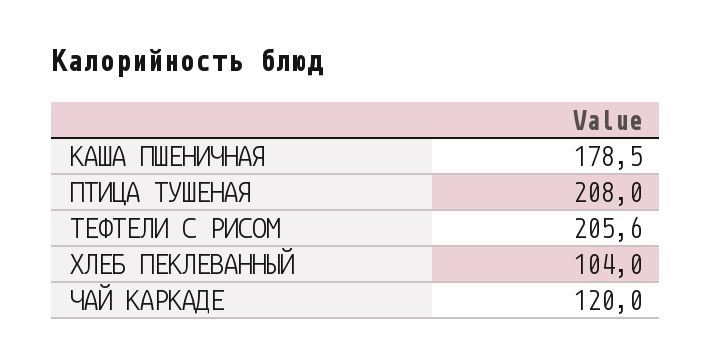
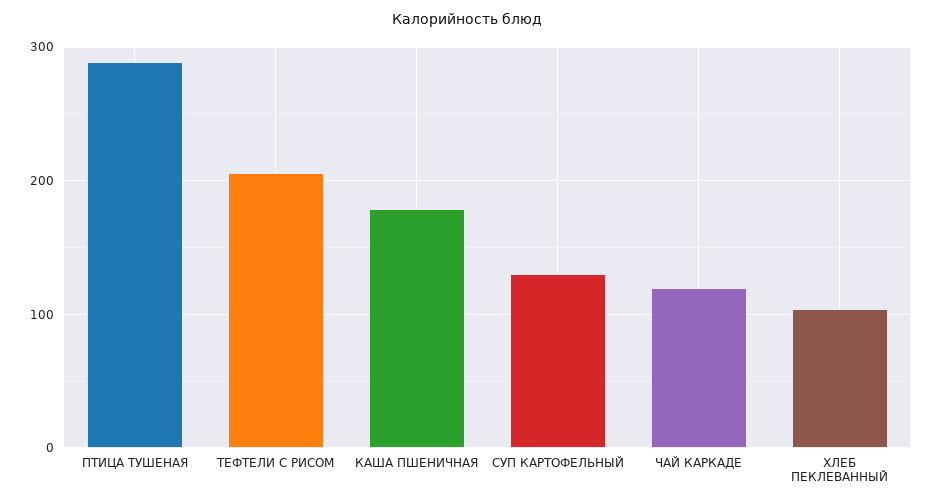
  {
    "КАША ПШЕНИЧНАЯ": 178.5,
-   "ПТИЦА ТУШЕНАЯ": 208,
+   "ПТИЦА ТУШЕНАЯ": 290,
    "ТЕФТЕЛИ С РИСОМ": 205.6,
    "ХЛЕБ ПЕКЛЕВАННЫЙ": 104,
-   "ЧАЙ КАРКАДЕ": 120
+   "ЧАЙ КАРКАДЕ": 120,
+   "СУП КАРТОФЕЛЬНЫЙ": 130
  }

